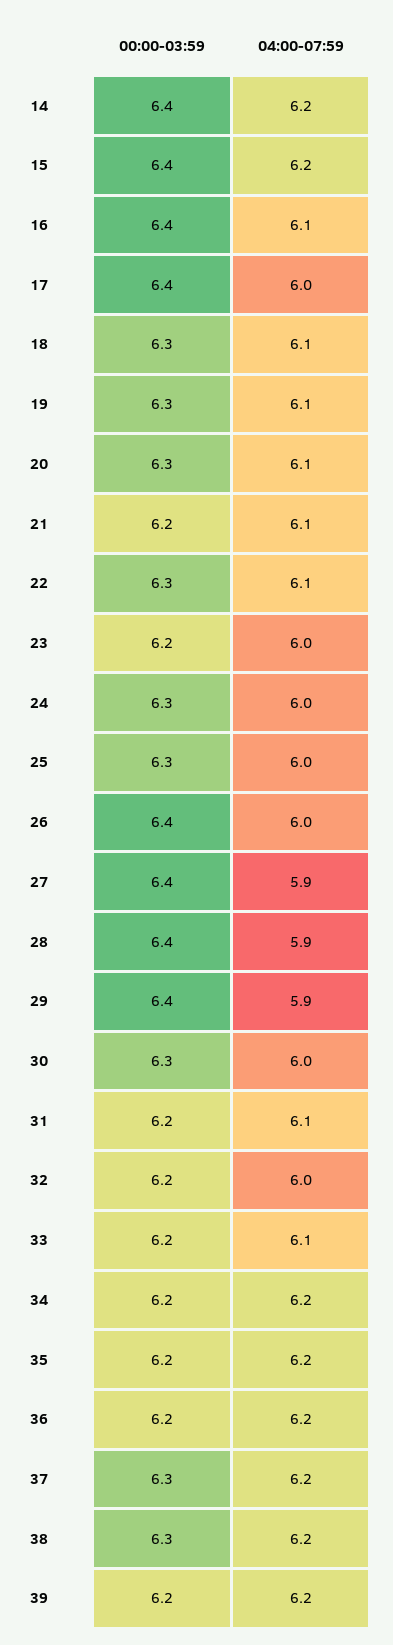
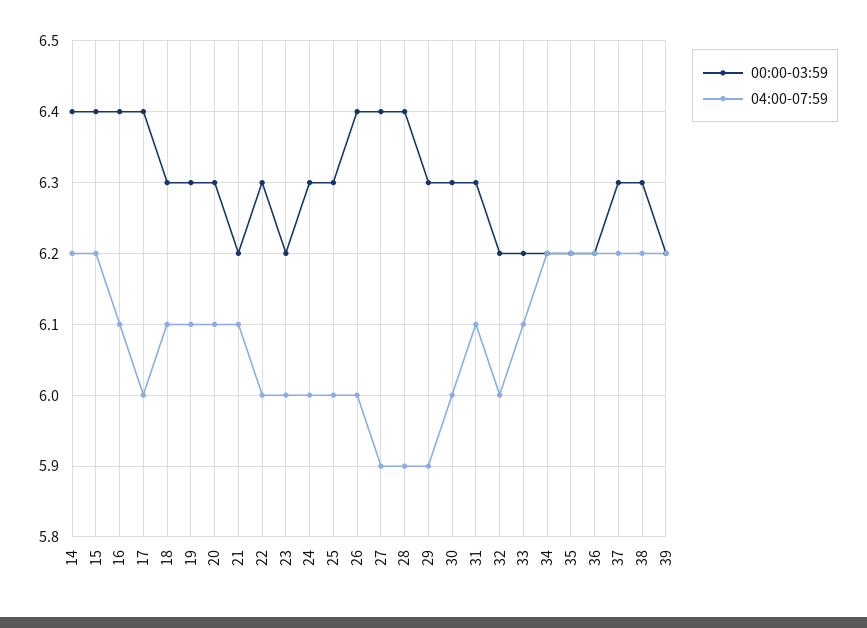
  {
    "00:00-03:59": {
      "14": 6.4,
      "15": 6.4,
      "16": 6.4,
      "17": 6.4,
      "18": 6.3,
      "19": 6.3,
      "20": 6.3,
      "21": 6.2,
      "22": 6.3,
      "23": 6.2,
      "24": 6.3,
      "25": 6.3,
      "26": 6.4,
      "27": 6.4,
      "28": 6.4,
-     "29": 6.4,
+     "29": 6.3,
      "30": 6.3,
-     "31": 6.2,
+     "31": 6.3,
      "32": 6.2,
      "33": 6.2,
      "34": 6.2,
      "35": 6.2,
      "36": 6.2,
      "37": 6.3,
      "38": 6.3,
      "39": 6.2
    },
    "04:00-07:59": {
      "14": 6.2,
      "15": 6.2,
      "16": 6.1,
      "17": 6,
      "18": 6.1,
      "19": 6.1,
      "20": 6.1,
      "21": 6.1,
-     "22": 6.1,
+     "22": 6,
      "23": 6,
      "24": 6,
      "25": 6,
      "26": 6,
      "27": 5.9,
      "28": 5.9,
      "29": 5.9,
      "30": 6,
      "31": 6.1,
      "32": 6,
      "33": 6.1,
      "34": 6.2,
      "35": 6.2,
      "36": 6.2,
      "37": 6.2,
      "38": 6.2,
      "39": 6.2
    }
  }

